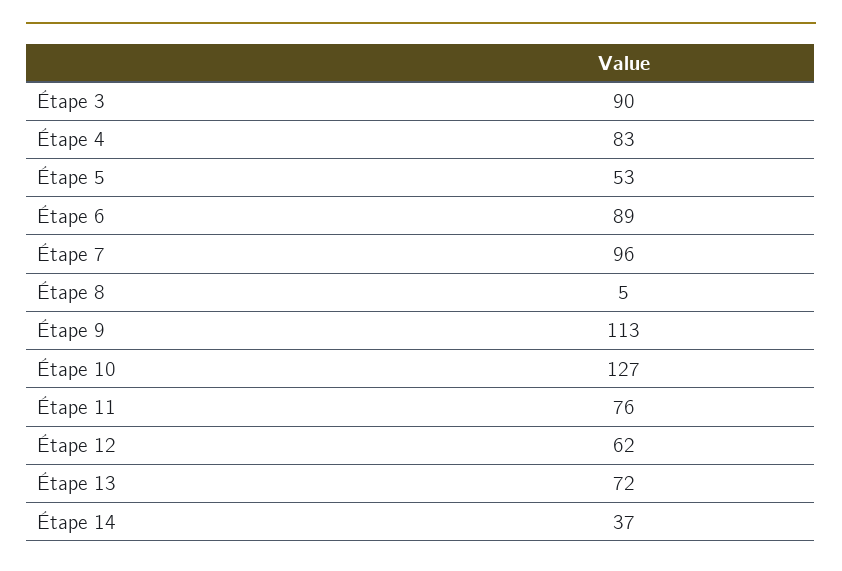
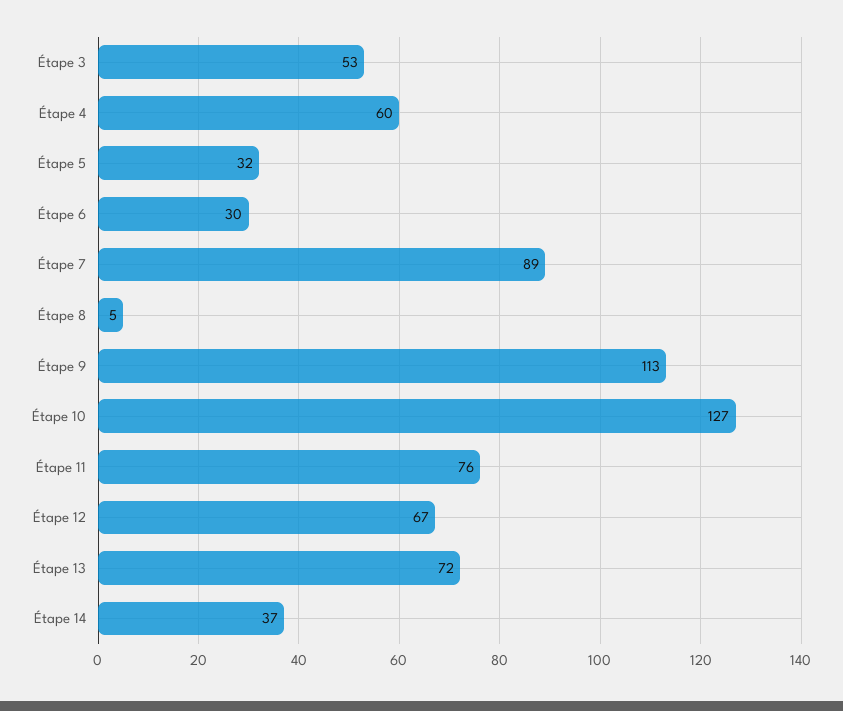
  {
-   "Étape 3": 90,
+   "Étape 3": 53,
-   "Étape 4": 83,
+   "Étape 4": 60,
-   "Étape 5": 53,
+   "Étape 5": 32,
-   "Étape 6": 89,
+   "Étape 6": 30,
-   "Étape 7": 96,
+   "Étape 7": 89,
    "Étape 8": 5,
    "Étape 9": 113,
    "Étape 10": 127,
    "Étape 11": 76,
-   "Étape 12": 62,
+   "Étape 12": 67,
    "Étape 13": 72,
    "Étape 14": 37
  }

